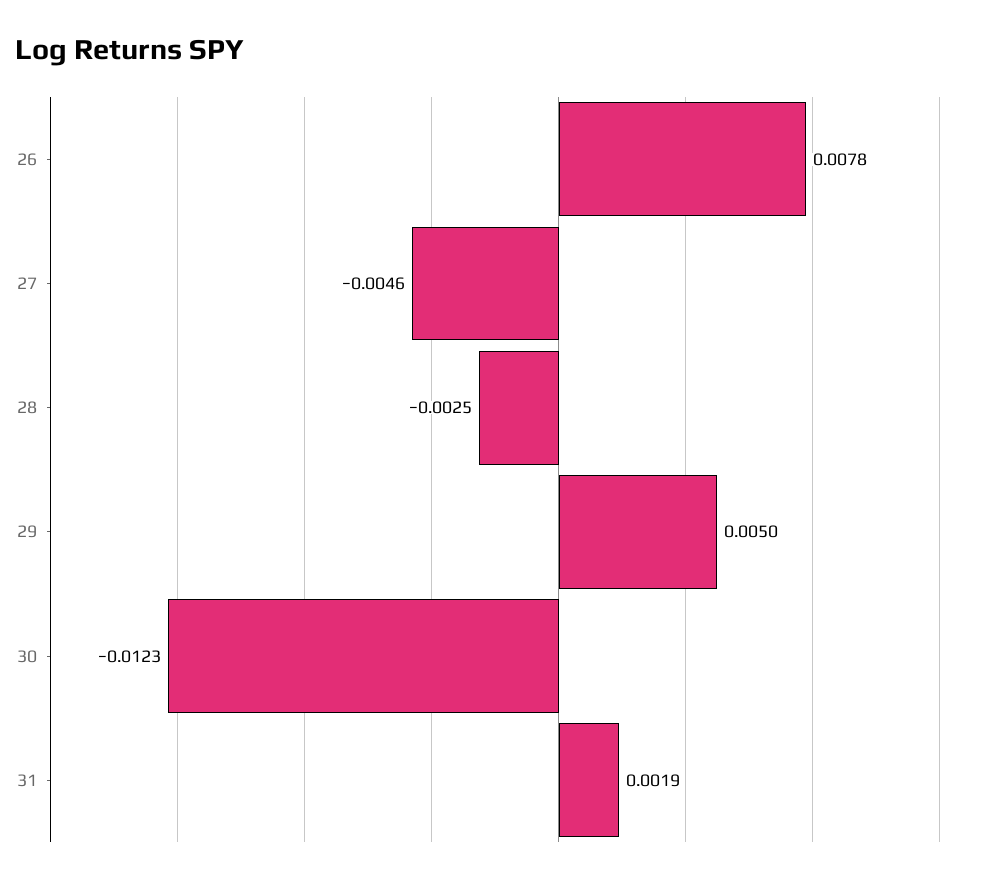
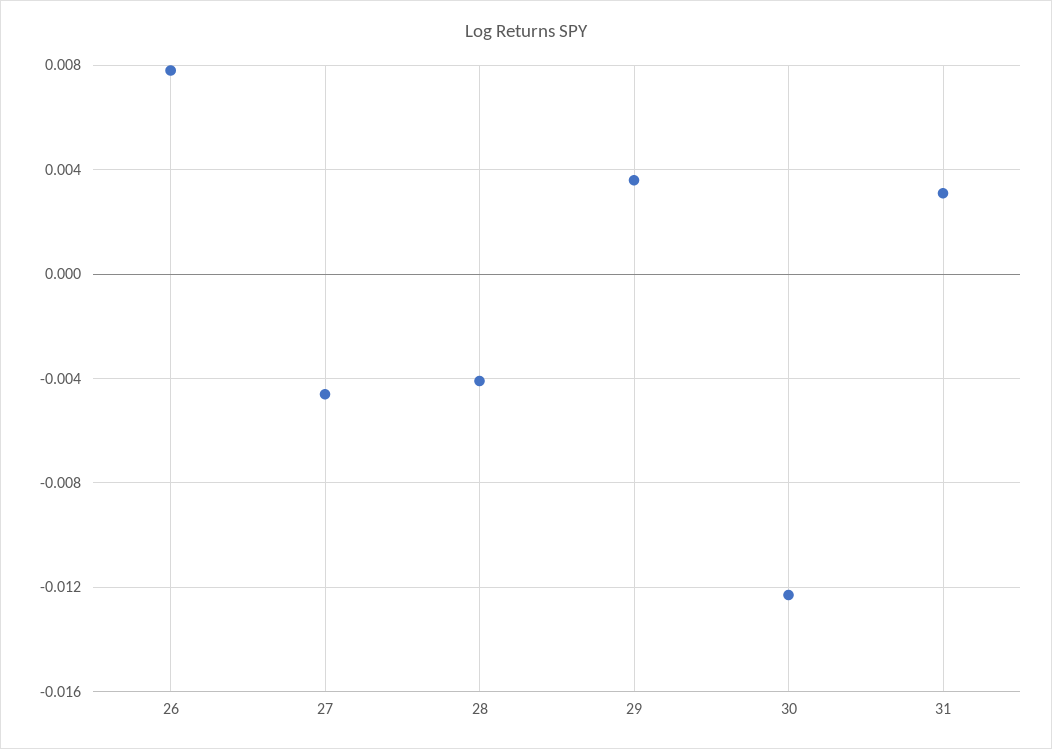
  {
    "26": 0.0078,
    "27": -0.0046,
-   "28": -0.0025,
+   "28": -0.004,
-   "29": 0.005,
+   "29": 0.0035,
    "30": -0.0123,
-   "31": 0.0019
+   "31": 0.003
  }

